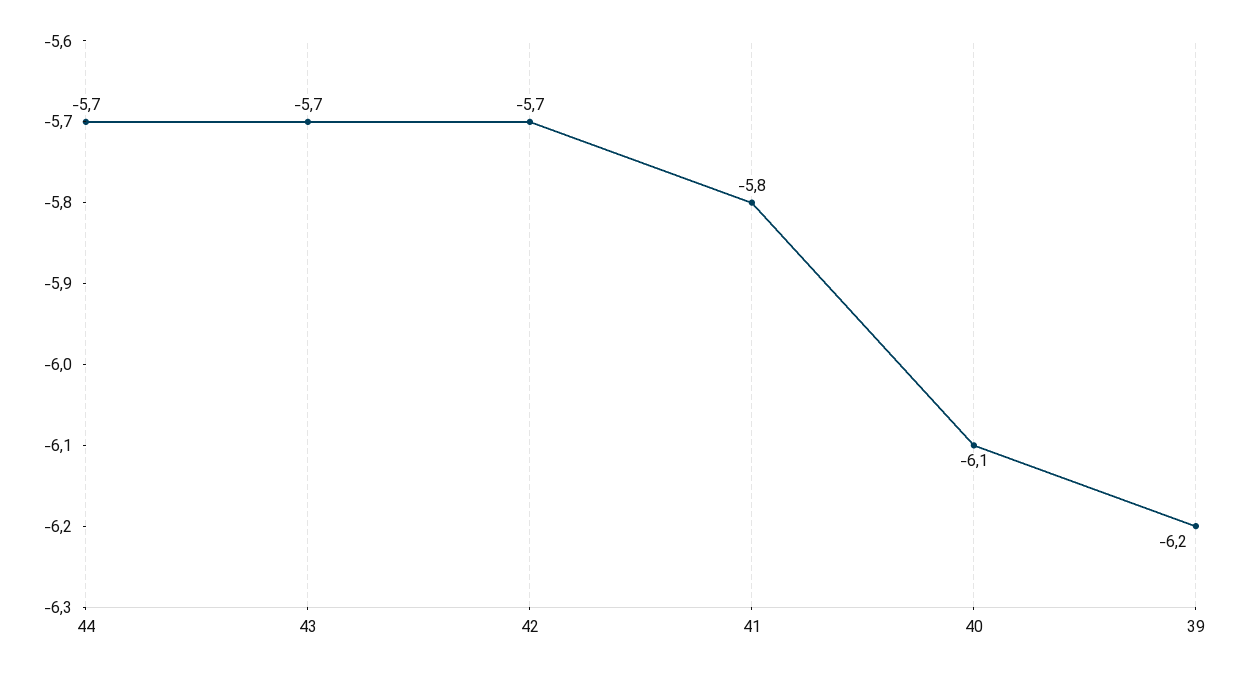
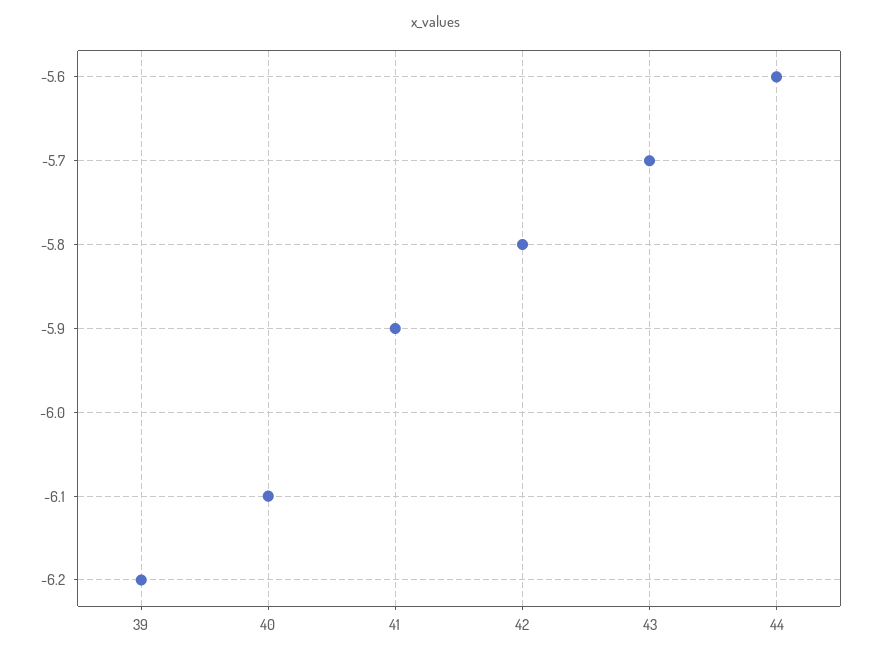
  {
-   "44": -5.7,
+   "44": -5.6,
    "43": -5.7,
-   "42": -5.7,
+   "42": -5.8,
-   "41": -5.8,
+   "41": -5.9,
    "40": -6.1,
    "39": -6.2
  }

